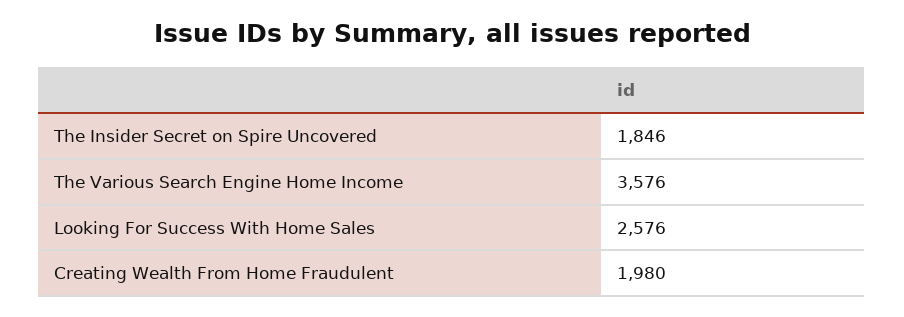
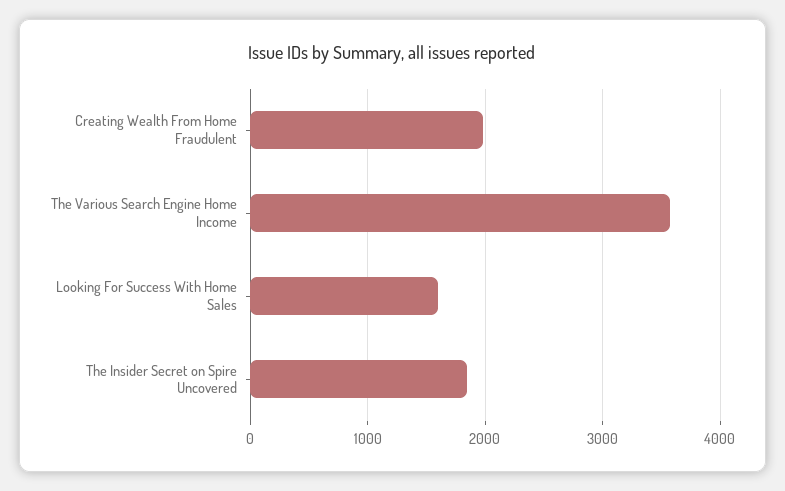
  {
    "The Insider Secret on Spire Uncovered": 1846,
    "The Various Search Engine Home Income": 3576,
-   "Looking For Success With Home Sales": 2576,
+   "Looking For Success With Home Sales": 1600,
    "Creating Wealth From Home Fraudulent": 1980
  }

